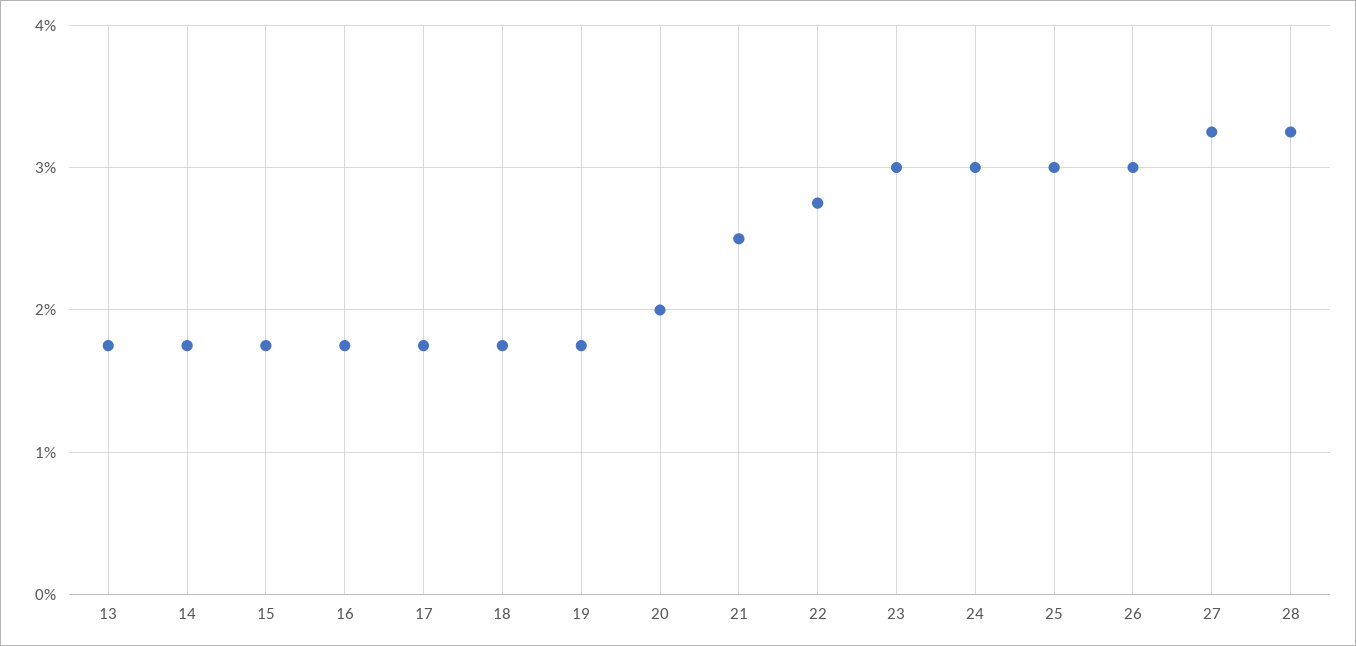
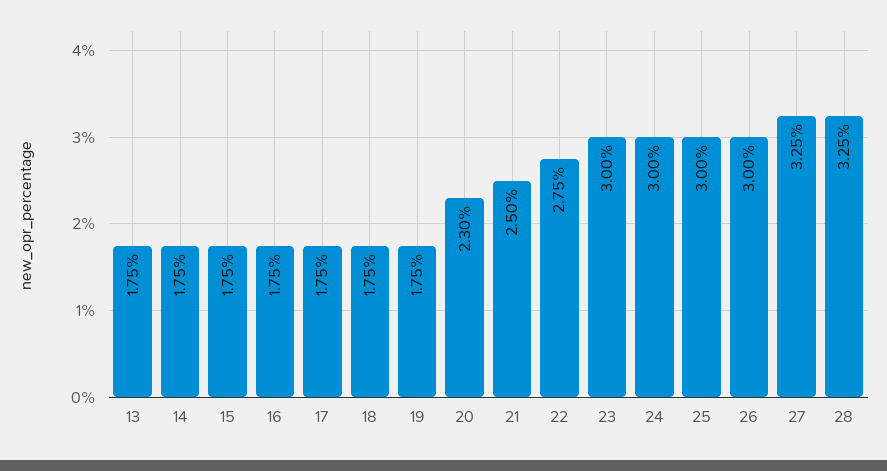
  {
    "13": 1.75,
    "14": 1.75,
    "15": 1.75,
    "16": 1.75,
    "17": 1.75,
    "18": 1.75,
    "19": 1.75,
-   "20": 2,
+   "20": 2.3,
    "21": 2.5,
    "22": 2.75,
    "23": 3,
    "24": 3,
    "25": 3,
    "26": 3,
    "27": 3.25,
    "28": 3.25
  }

